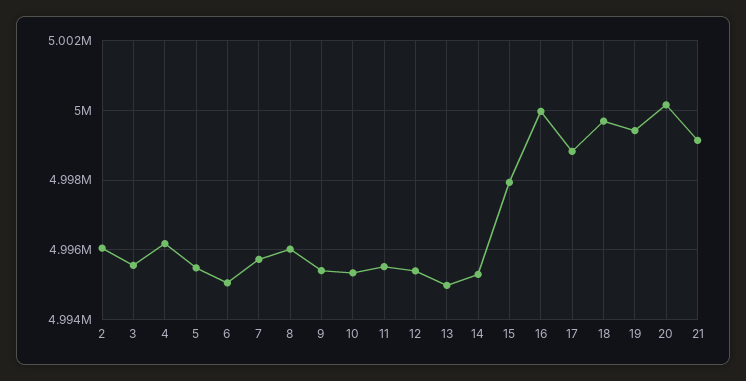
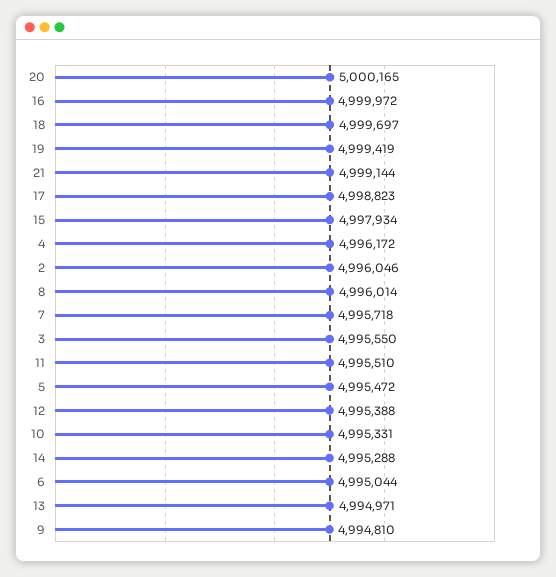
  {
    "2": 4996046,
    "3": 4995550,
    "4": 4996172,
    "5": 4995472,
    "6": 4995044,
    "7": 4995718,
    "8": 4996014,
-   "9": 4995400,
+   "9": 4994810,
    "10": 4995331,
    "11": 4995510,
    "12": 4995388,
    "13": 4994971,
    "14": 4995288,
    "15": 4997934,
    "16": 4999972,
    "17": 4998823,
    "18": 4999697,
    "19": 4999419,
    "20": 5000165,
    "21": 4999144
  }

